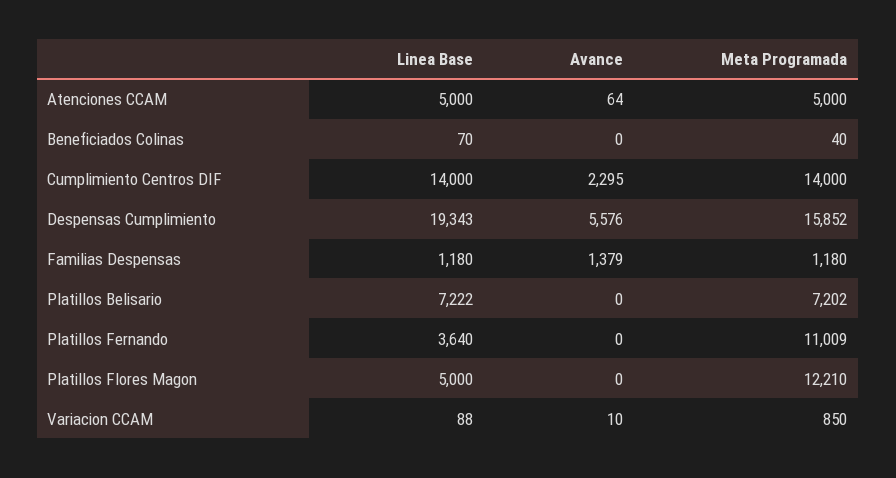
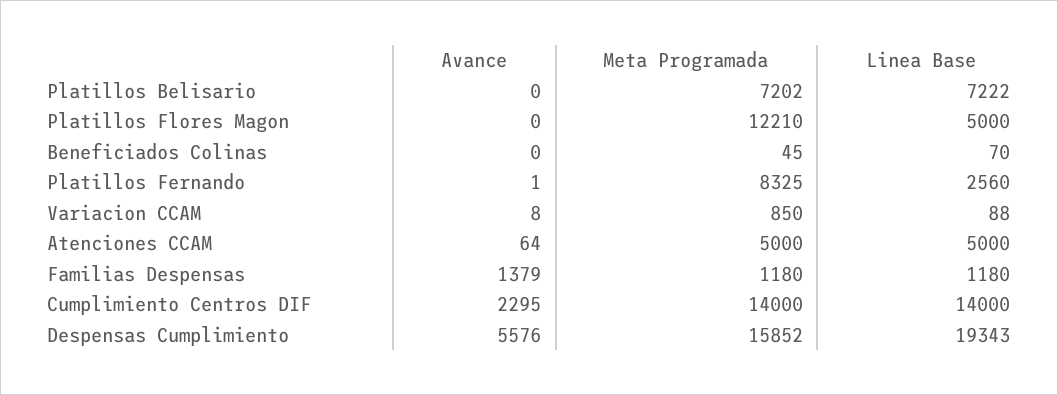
  {
    "Linea Base": {
      "Atenciones CCAM": 5000,
      "Beneficiados Colinas": 70,
      "Cumplimiento Centros DIF": 14000,
      "Despensas Cumplimiento": 19343,
      "Familias Despensas": 1180,
      "Platillos Belisario": 7222,
-     "Platillos Fernando": 3640,
+     "Platillos Fernando": 2560,
      "Platillos Flores Magon": 5000,
      "Variacion CCAM": 88
    },
    "Avance": {
      "Atenciones CCAM": 64,
      "Beneficiados Colinas": 0,
      "Cumplimiento Centros DIF": 2295,
      "Despensas Cumplimiento": 5576,
      "Familias Despensas": 1379,
      "Platillos Belisario": 0,
-     "Platillos Fernando": 0,
+     "Platillos Fernando": 1,
      "Platillos Flores Magon": 0,
-     "Variacion CCAM": 10
+     "Variacion CCAM": 8
    },
    "Meta Programada": {
      "Atenciones CCAM": 5000,
-     "Beneficiados Colinas": 40,
+     "Beneficiados Colinas": 45,
      "Cumplimiento Centros DIF": 14000,
      "Despensas Cumplimiento": 15852,
      "Familias Despensas": 1180,
      "Platillos Belisario": 7202,
-     "Platillos Fernando": 11009,
+     "Platillos Fernando": 8325,
      "Platillos Flores Magon": 12210,
      "Variacion CCAM": 850
    }
  }

